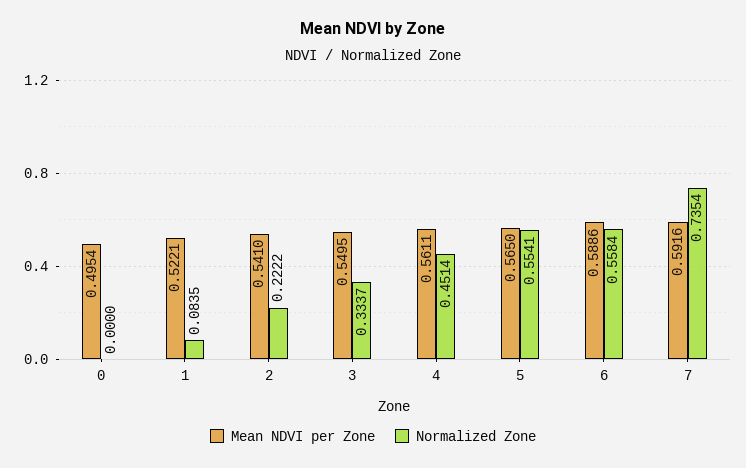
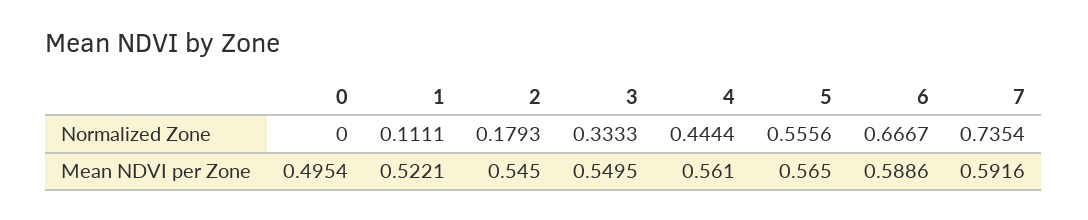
  {
    "Mean NDVI per Zone": {
      "0": 0.4954,
      "1": 0.5221,
-     "2": 0.541,
+     "2": 0.545,
      "3": 0.5495,
-     "4": 0.5611,
+     "4": 0.561,
      "5": 0.565,
      "6": 0.5886,
      "7": 0.5916
    },
    "Normalized Zone": {
      "0": 0,
-     "1": 0.0835,
+     "1": 0.1111,
-     "2": 0.2222,
+     "2": 0.1793,
-     "3": 0.3337,
+     "3": 0.3333,
-     "4": 0.4514,
+     "4": 0.4444,
-     "5": 0.5541,
+     "5": 0.5556,
-     "6": 0.5584,
+     "6": 0.6667,
      "7": 0.7354
    }
  }

